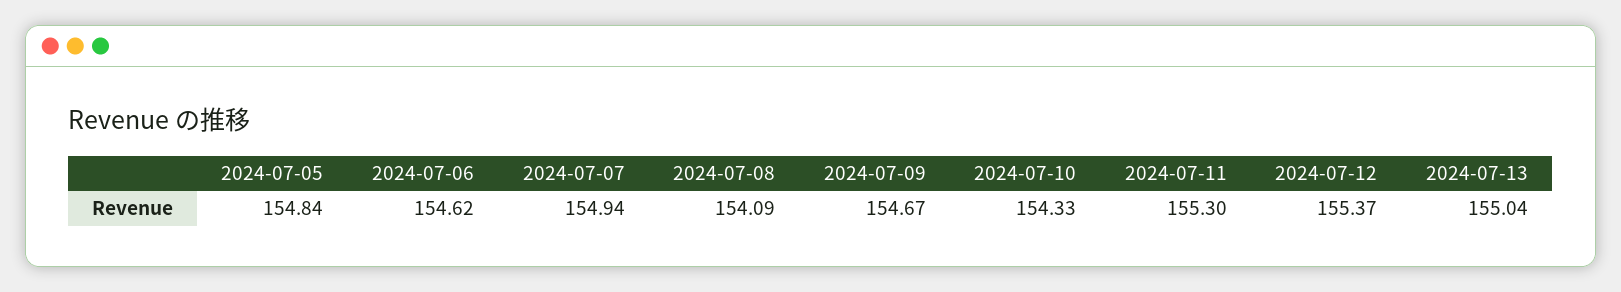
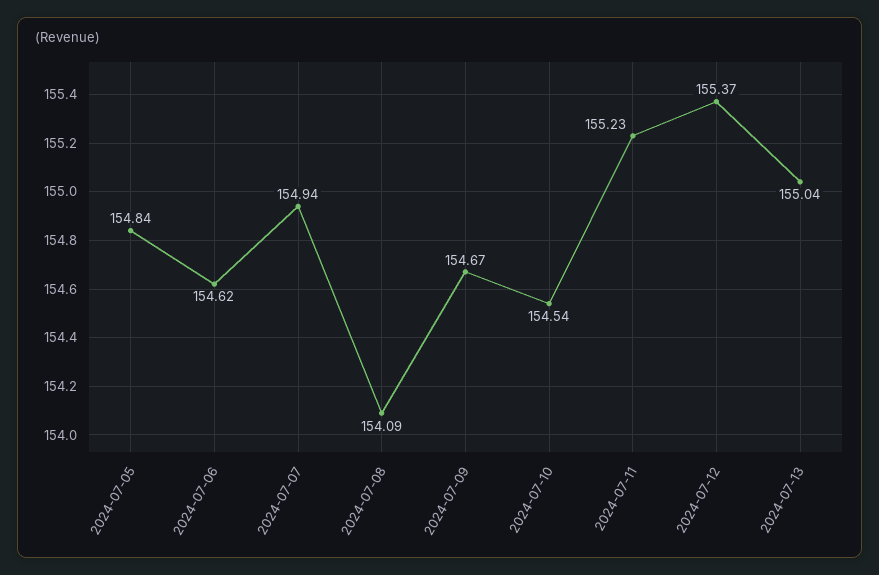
  {
    "2024-07-05": 154.84,
    "2024-07-06": 154.62,
    "2024-07-07": 154.94,
    "2024-07-08": 154.09,
    "2024-07-09": 154.67,
-   "2024-07-10": 154.33,
+   "2024-07-10": 154.54,
-   "2024-07-11": 155.3,
+   "2024-07-11": 155.23,
    "2024-07-12": 155.37,
    "2024-07-13": 155.04
  }

